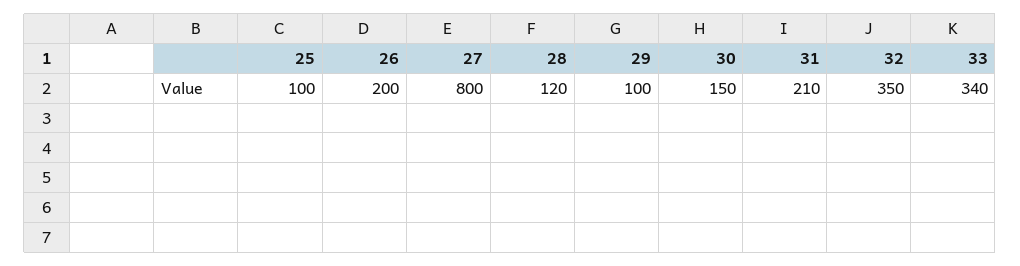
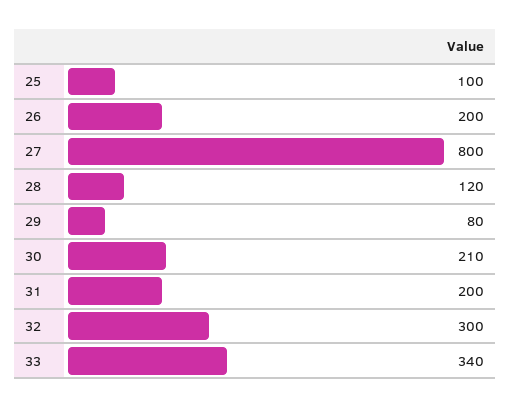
  {
    "25": 100,
    "26": 200,
    "27": 800,
    "28": 120,
-   "29": 100,
+   "29": 80,
-   "30": 150,
+   "30": 210,
-   "31": 210,
+   "31": 200,
-   "32": 350,
+   "32": 300,
    "33": 340
  }

